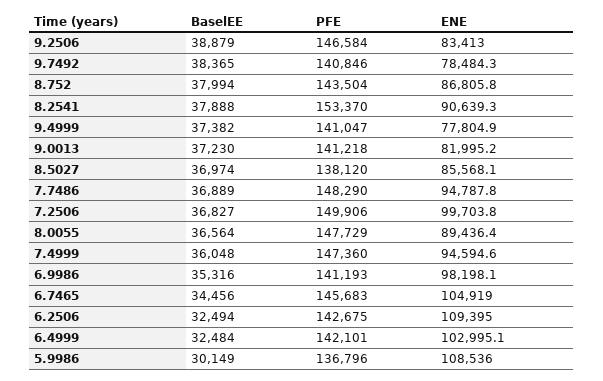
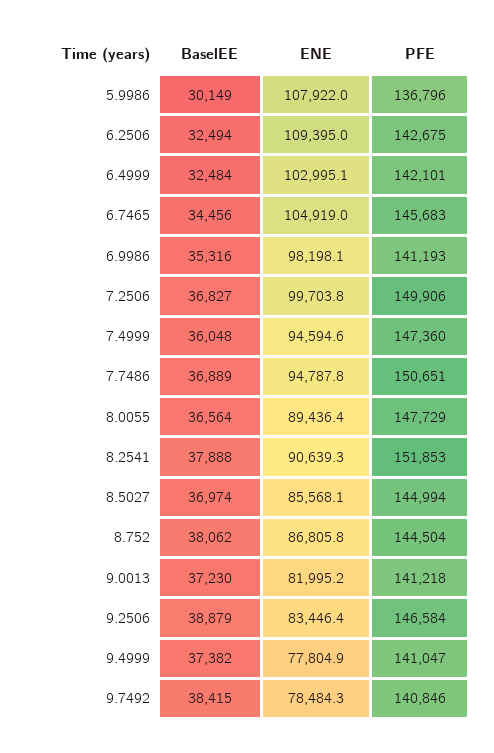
  {
    "BaselEE": {
      "9.2506": 38879,
-     "9.7492": 38365,
+     "9.7492": 38415,
-     "8.752": 37994,
+     "8.752": 38062,
      "8.2541": 37888,
      "9.4999": 37382,
      "9.0013": 37230,
      "8.5027": 36974,
      "7.7486": 36889,
      "7.2506": 36827,
      "8.0055": 36564,
      "7.4999": 36048,
      "6.9986": 35316,
      "6.7465": 34456,
      "6.2506": 32494,
      "6.4999": 32484,
      "5.9986": 30149
    },
    "PFE": {
      "9.2506": 146584,
      "9.7492": 140846,
-     "8.752": 143504,
+     "8.752": 144504,
-     "8.2541": 153370,
+     "8.2541": 151853,
      "9.4999": 141047,
      "9.0013": 141218,
-     "8.5027": 138120,
+     "8.5027": 144994,
-     "7.7486": 148290,
+     "7.7486": 150651,
      "7.2506": 149906,
      "8.0055": 147729,
      "7.4999": 147360,
      "6.9986": 141193,
      "6.7465": 145683,
      "6.2506": 142675,
      "6.4999": 142101,
      "5.9986": 136796
    },
    "ENE": {
-     "9.2506": 83413,
+     "9.2506": 83446.4,
      "9.7492": 78484.3,
      "8.752": 86805.8,
      "8.2541": 90639.3,
      "9.4999": 77804.9,
      "9.0013": 81995.2,
      "8.5027": 85568.1,
      "7.7486": 94787.8,
      "7.2506": 99703.8,
      "8.0055": 89436.4,
      "7.4999": 94594.6,
      "6.9986": 98198.1,
      "6.7465": 104919,
      "6.2506": 109395,
      "6.4999": 102995.1,
-     "5.9986": 108536
+     "5.9986": 107922
    }
  }

